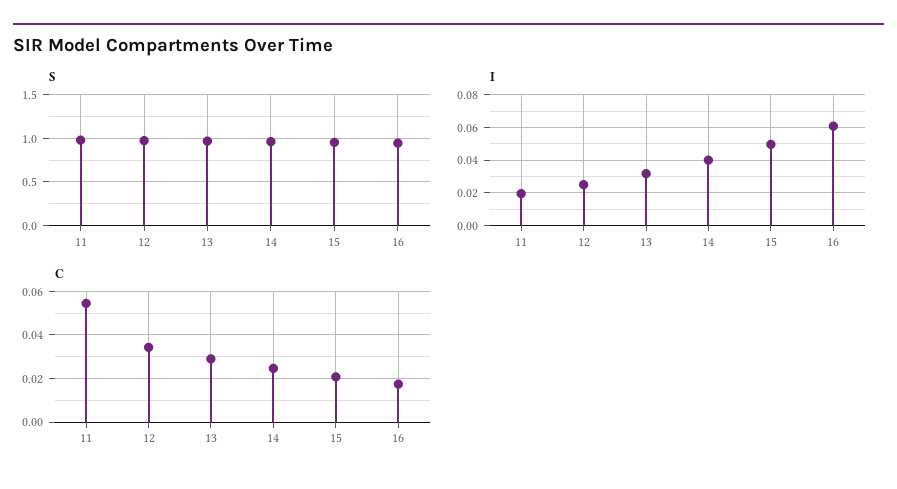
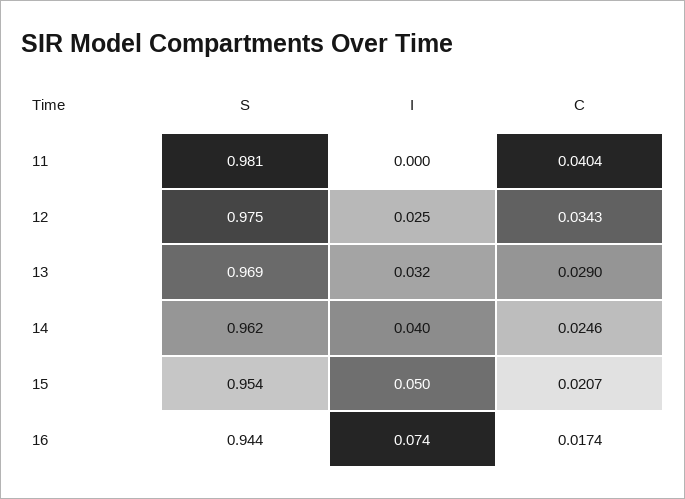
  {
    "S": {
      "11": 0.981,
      "12": 0.975,
      "13": 0.969,
      "14": 0.962,
      "15": 0.954,
      "16": 0.944
    },
    "I": {
-     "11": 0.02,
+     "11": 0,
      "12": 0.025,
      "13": 0.032,
      "14": 0.04,
      "15": 0.05,
-     "16": 0.06
+     "16": 0.074
    },
    "C": {
-     "11": 0.055,
+     "11": 0.0404,
      "12": 0.0343,
      "13": 0.029,
      "14": 0.0246,
      "15": 0.0207,
      "16": 0.0174
    }
  }

